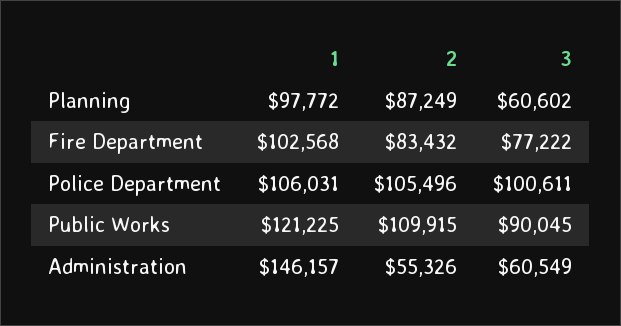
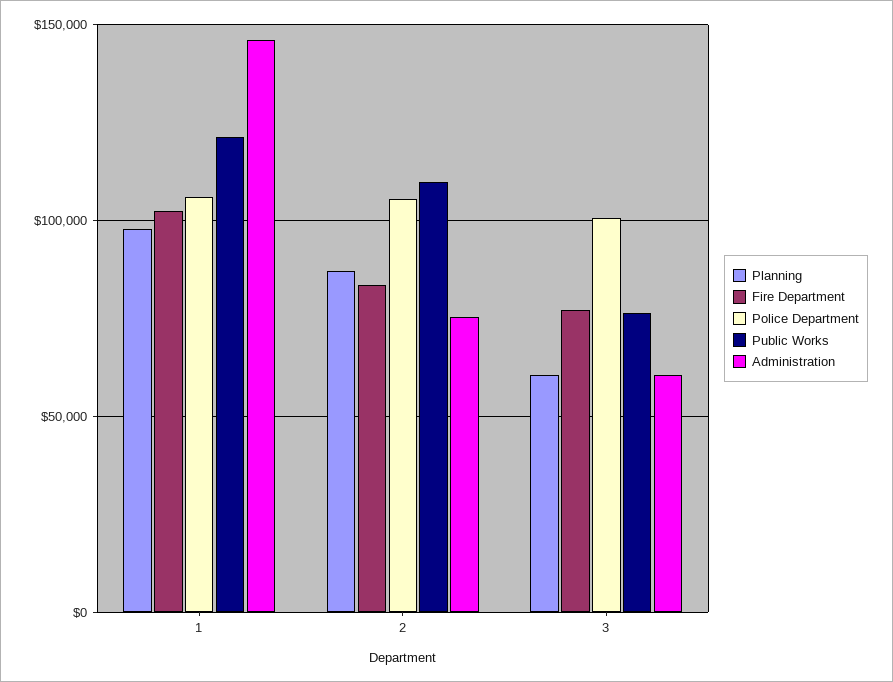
  {
    "Planning": {
      "1": 97772,
      "2": 87249,
      "3": 60602
    },
    "Fire Department": {
      "1": 102568,
      "2": 83432,
      "3": 77222
    },
    "Police Department": {
      "1": 106031,
      "2": 105496,
      "3": 100611
    },
    "Public Works": {
      "1": 121225,
      "2": 109915,
-     "3": 90045
+     "3": 75000
    },
    "Administration": {
      "1": 146157,
-     "2": 55326,
+     "2": 75000,
      "3": 60549
    }
  }

